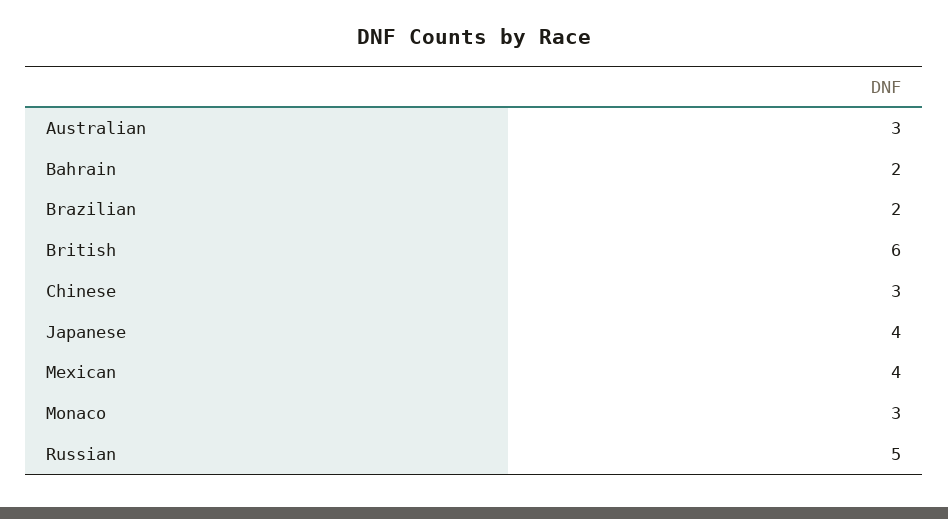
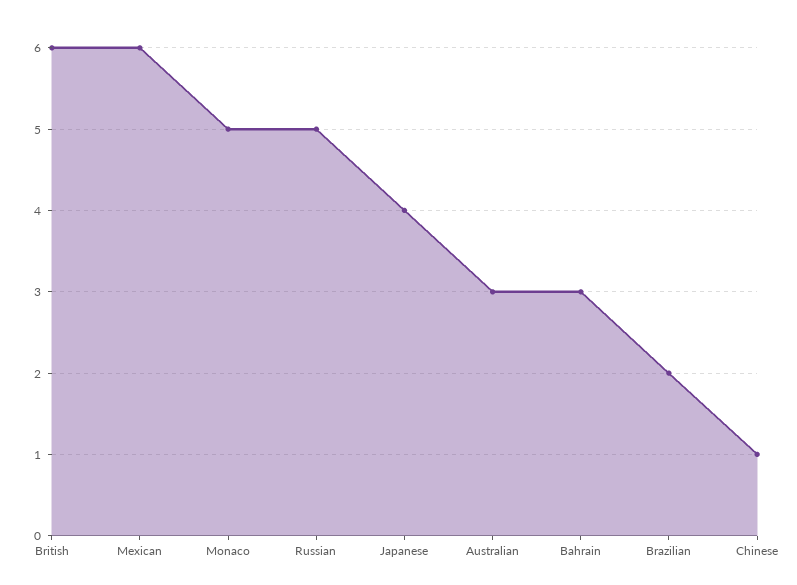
  {
    "Australian": 3,
-   "Bahrain": 2,
+   "Bahrain": 3,
    "Brazilian": 2,
    "British": 6,
-   "Chinese": 3,
+   "Chinese": 1,
    "Japanese": 4,
-   "Mexican": 4,
+   "Mexican": 6,
-   "Monaco": 3,
+   "Monaco": 5,
    "Russian": 5
  }

